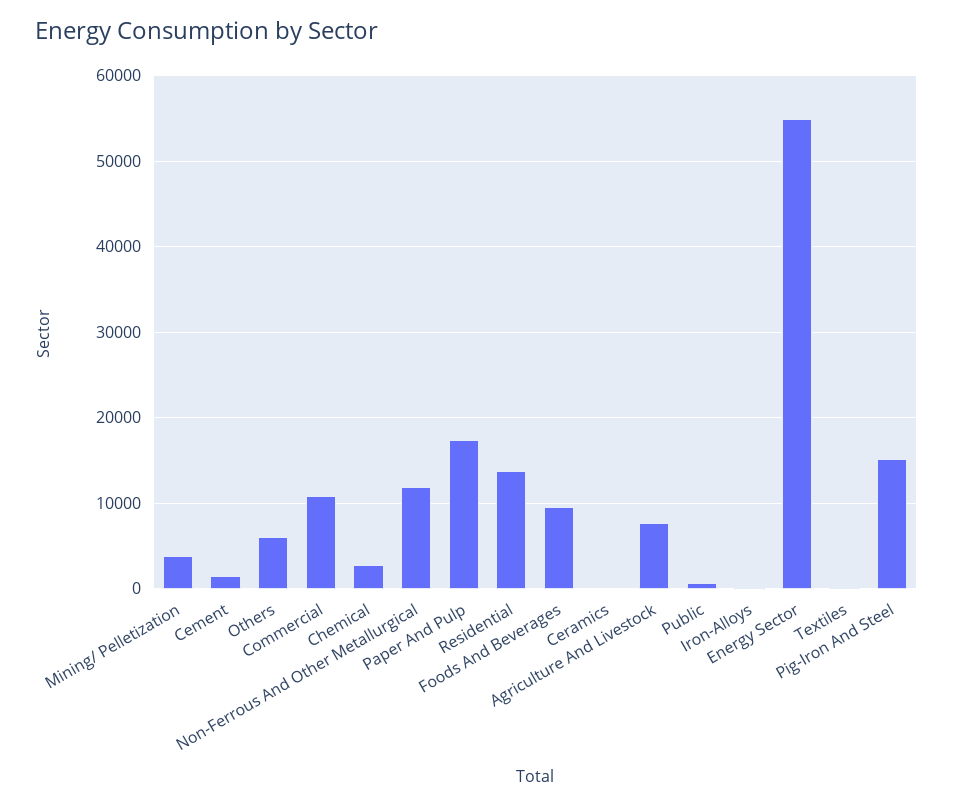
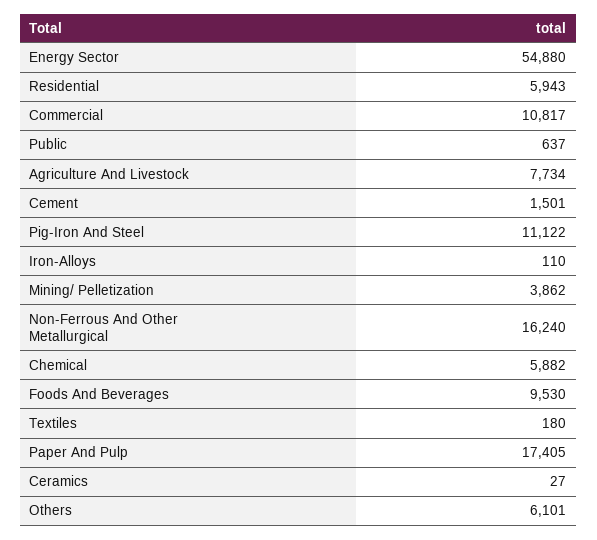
  {
    "Mining/ Pelletization": 3862,
    "Cement": 1501,
    "Others": 6101,
    "Commercial": 10817,
-   "Chemical": 3000,
+   "Chemical": 5882,
-   "Non-Ferrous And Other Metallurgical": 12000,
+   "Non-Ferrous And Other Metallurgical": 16240,
    "Paper And Pulp": 17405,
-   "Residential": 14000,
+   "Residential": 5943,
    "Foods And Beverages": 9530,
    "Ceramics": 27,
    "Agriculture And Livestock": 7734,
    "Public": 637,
    "Iron-Alloys": 110,
    "Energy Sector": 54880,
    "Textiles": 180,
-   "Pig-Iron And Steel": 15000
+   "Pig-Iron And Steel": 11122
  }

